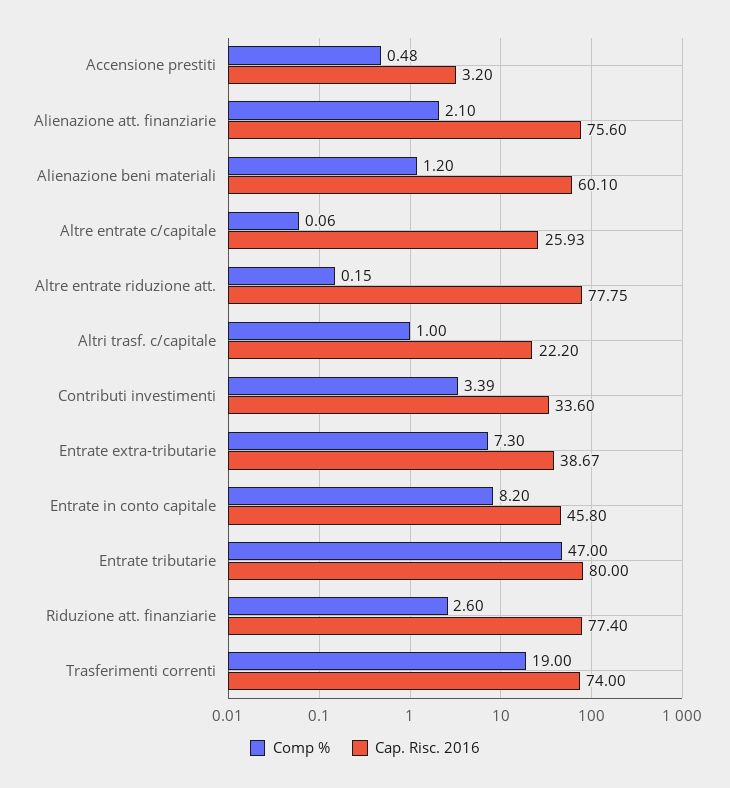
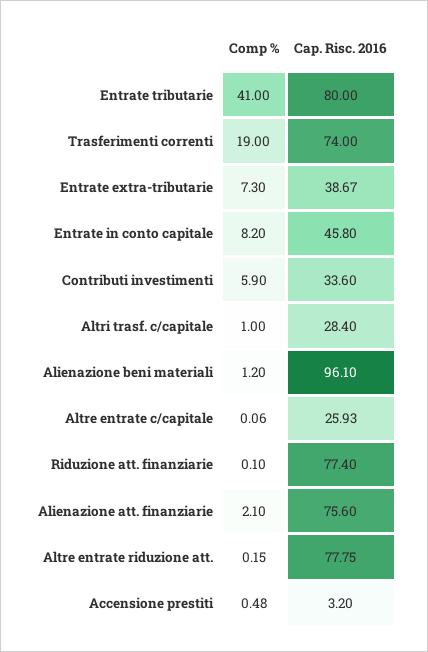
  {
    "Comp %": {
      "Accensione prestiti": 0.48,
      "Alienazione att. finanziarie": 2.1,
      "Alienazione beni materiali": 1.2,
      "Altre entrate c/capitale": 0.06,
      "Altre entrate riduzione att.": 0.15,
      "Altri trasf. c/capitale": 1,
-     "Contributi investimenti": 3.39,
+     "Contributi investimenti": 5.9,
      "Entrate extra-tributarie": 7.3,
      "Entrate in conto capitale": 8.2,
-     "Entrate tributarie": 47,
+     "Entrate tributarie": 41,
-     "Riduzione att. finanziarie": 2.6,
+     "Riduzione att. finanziarie": 0.1,
      "Trasferimenti correnti": 19
    },
    "Cap. Risc. 2016": {
      "Accensione prestiti": 3.2,
      "Alienazione att. finanziarie": 75.6,
-     "Alienazione beni materiali": 60.1,
+     "Alienazione beni materiali": 96.1,
      "Altre entrate c/capitale": 25.93,
      "Altre entrate riduzione att.": 77.75,
-     "Altri trasf. c/capitale": 22.2,
+     "Altri trasf. c/capitale": 28.4,
      "Contributi investimenti": 33.6,
      "Entrate extra-tributarie": 38.67,
      "Entrate in conto capitale": 45.8,
      "Entrate tributarie": 80,
      "Riduzione att. finanziarie": 77.4,
      "Trasferimenti correnti": 74
    }
  }

